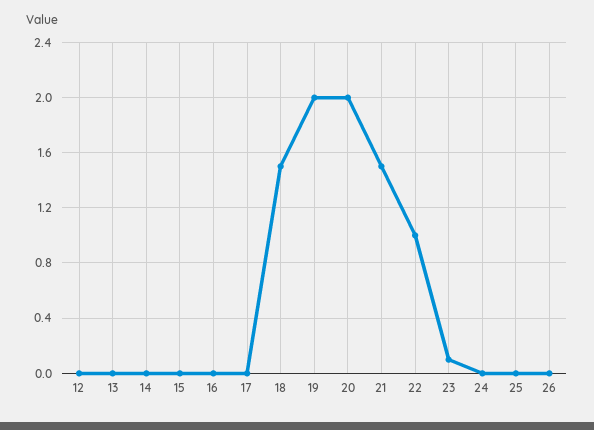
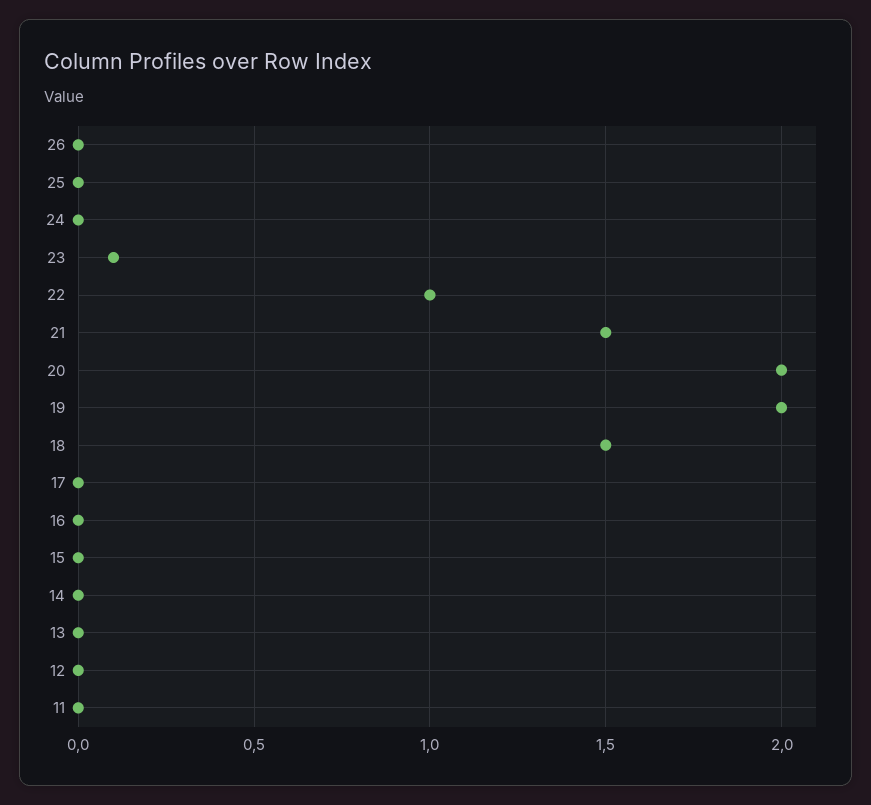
  {
    "12": 0,
    "13": 0,
    "14": 0,
    "15": 0,
    "16": 0,
    "17": 0,
    "18": 1.5,
    "19": 2,
    "20": 2,
    "21": 1.5,
    "22": 1,
    "23": 0.1,
    "24": 0,
    "25": 0,
-   "26": 0
+   "26": 0,
+   "11": 0
  }

